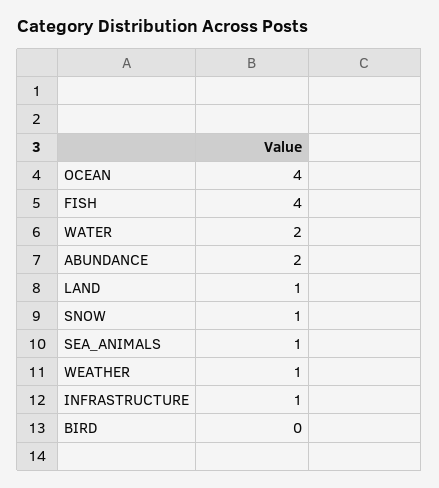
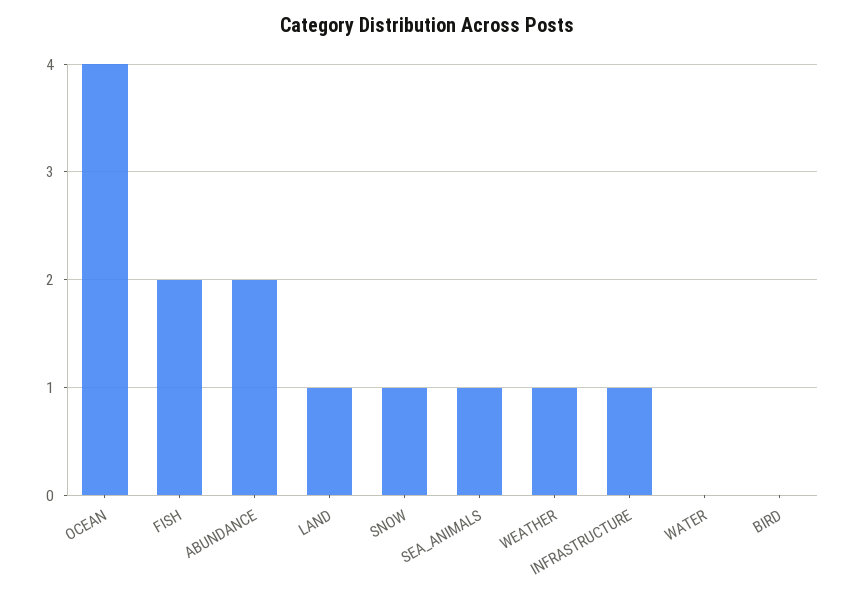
  {
    "OCEAN": 4,
-   "FISH": 4,
+   "FISH": 2,
-   "WATER": 2,
+   "WATER": 0,
    "ABUNDANCE": 2,
    "LAND": 1,
    "SNOW": 1,
    "SEA_ANIMALS": 1,
    "WEATHER": 1,
    "INFRASTRUCTURE": 1,
    "BIRD": 0
  }

